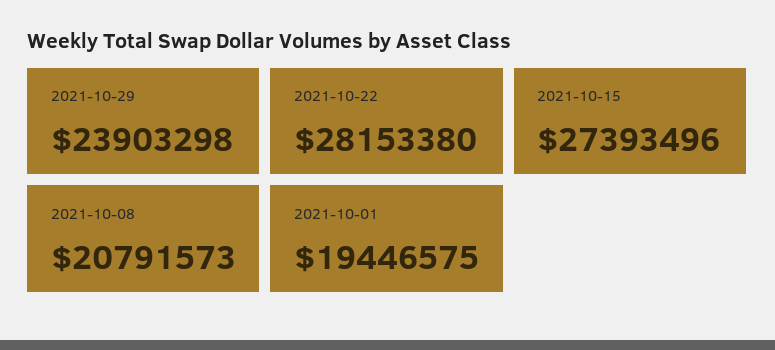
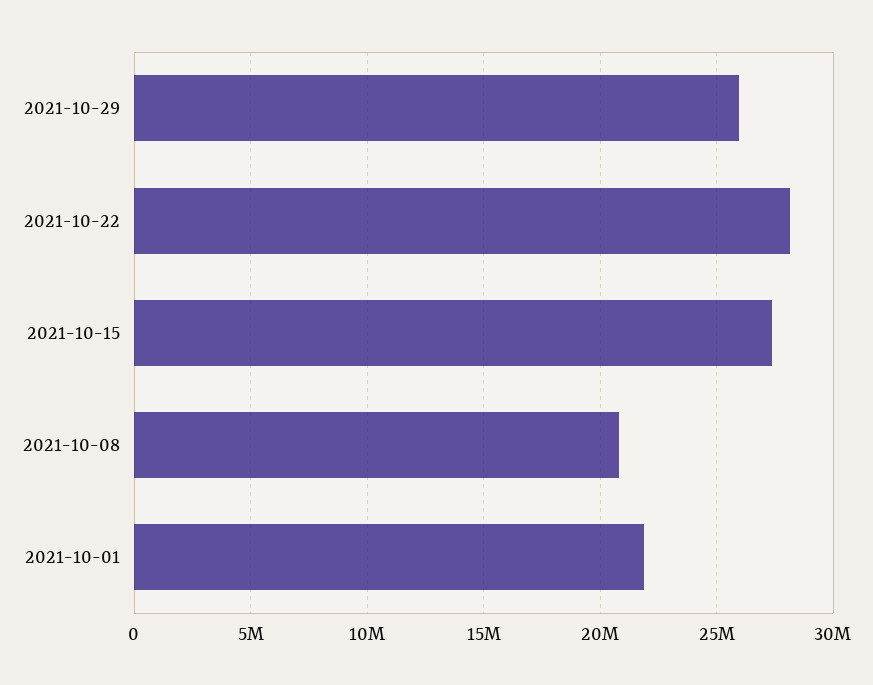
  {
-   "2021-10-29": 23903298,
+   "2021-10-29": 26000000,
    "2021-10-22": 28153380,
    "2021-10-15": 27393496,
    "2021-10-08": 20791573,
-   "2021-10-01": 19446575
+   "2021-10-01": 22000000
  }

